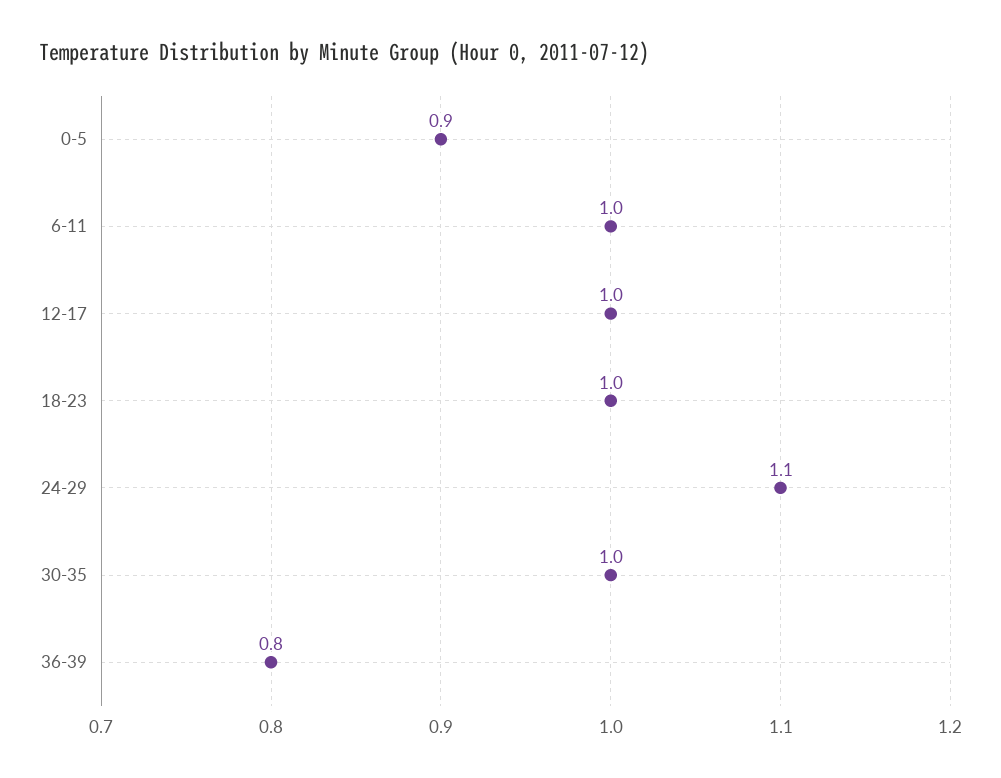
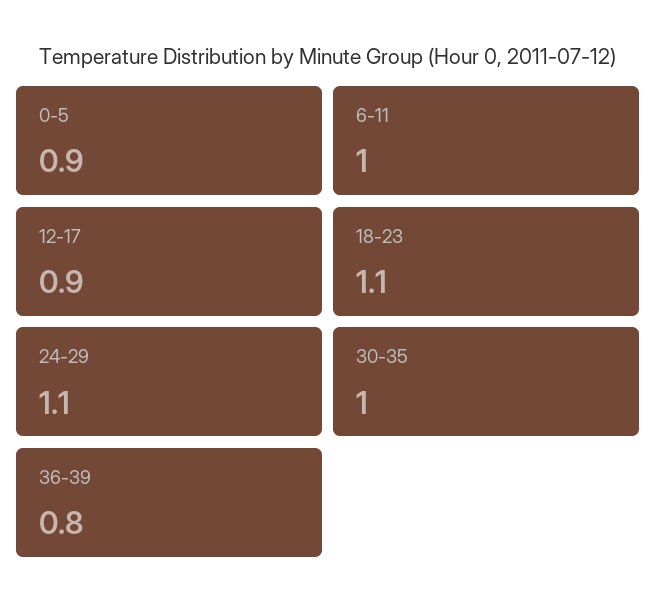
  {
    "0-5": 0.9,
    "6-11": 1,
-   "12-17": 1,
+   "12-17": 0.9,
-   "18-23": 1,
+   "18-23": 1.1,
    "24-29": 1.1,
    "30-35": 1,
    "36-39": 0.8
  }

